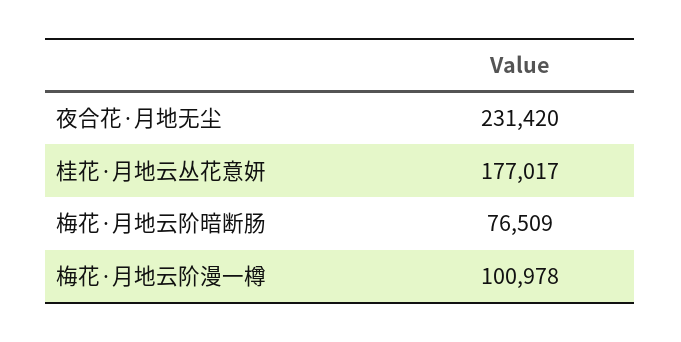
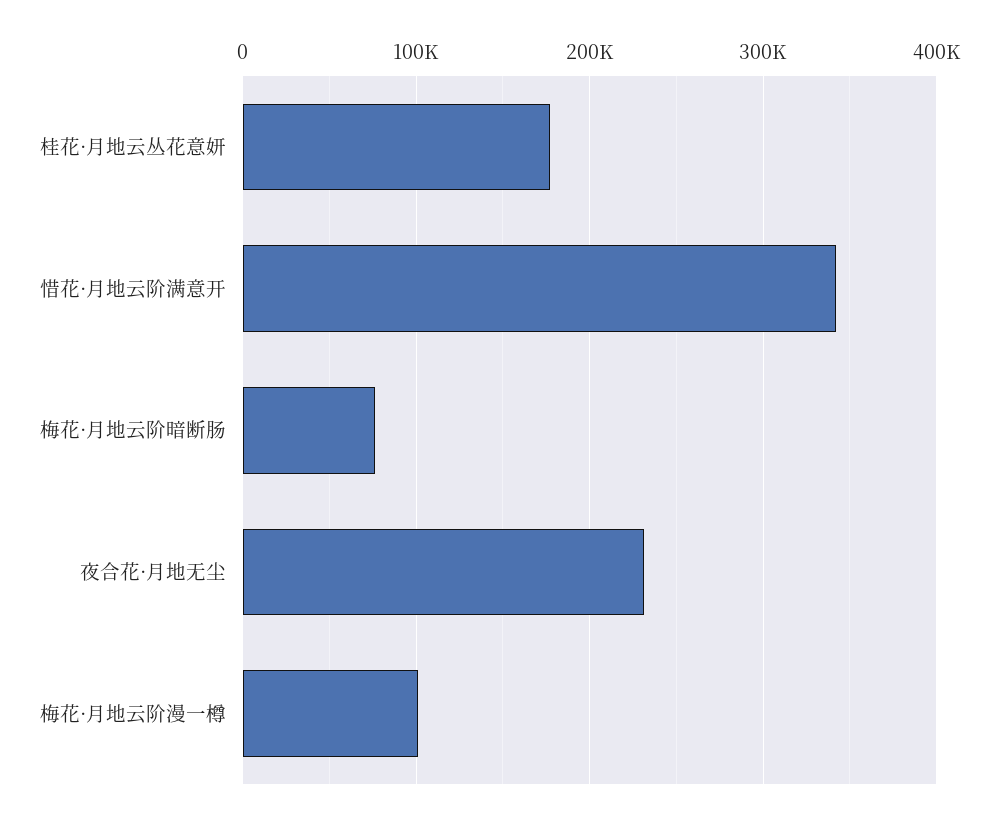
  {
    "夜合花·月地无尘": 231420,
    "桂花·月地云丛花意妍": 177017,
    "梅花·月地云阶暗断肠": 76509,
-   "梅花·月地云阶漫一樽": 100978
+   "梅花·月地云阶漫一樽": 100978,
+   "惜花·月地云阶满意开": 340000
  }

